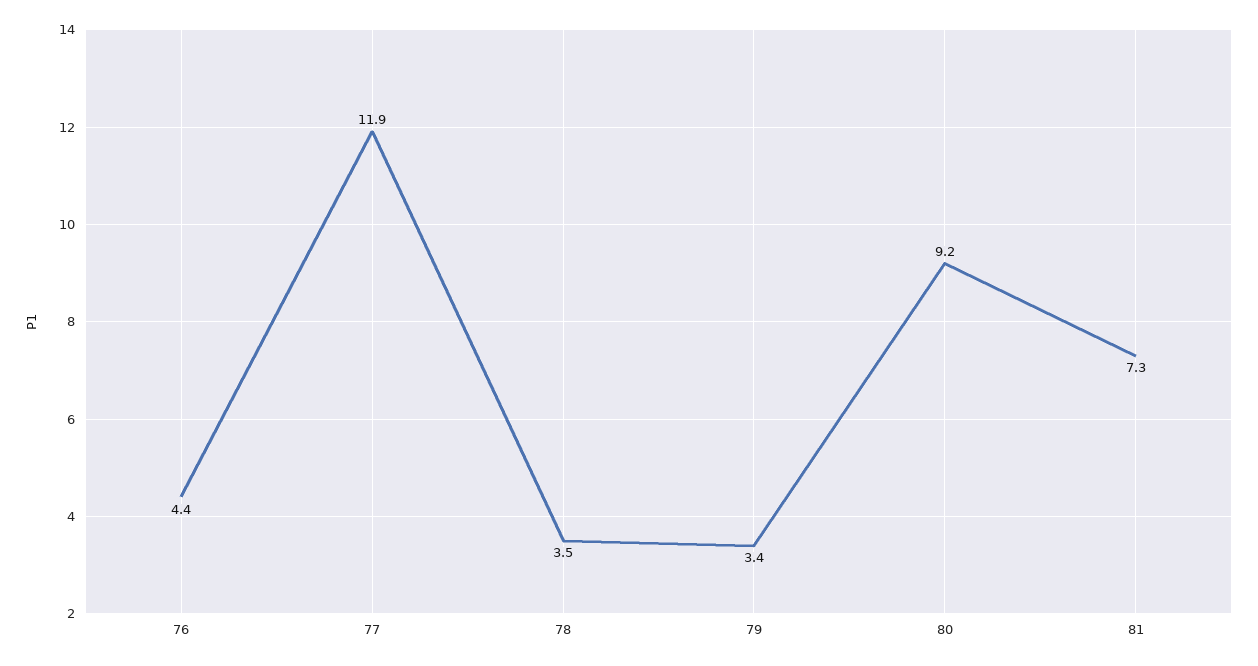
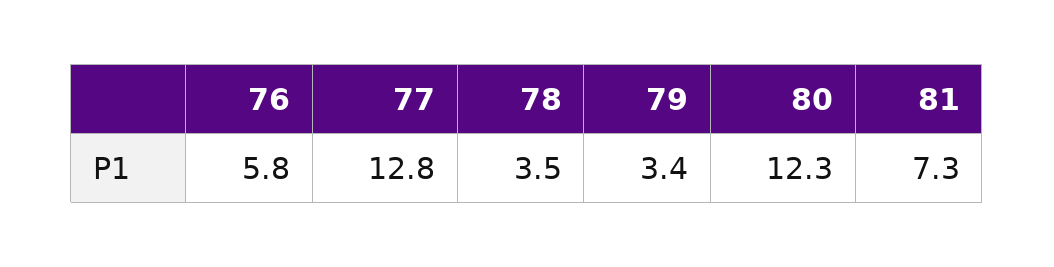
  {
-   "76": 4.4,
+   "76": 5.8,
-   "77": 11.9,
+   "77": 12.8,
    "78": 3.5,
    "79": 3.4,
-   "80": 9.2,
+   "80": 12.3,
    "81": 7.3
  }

